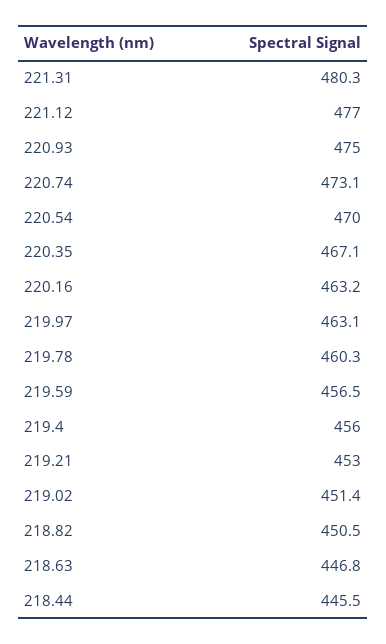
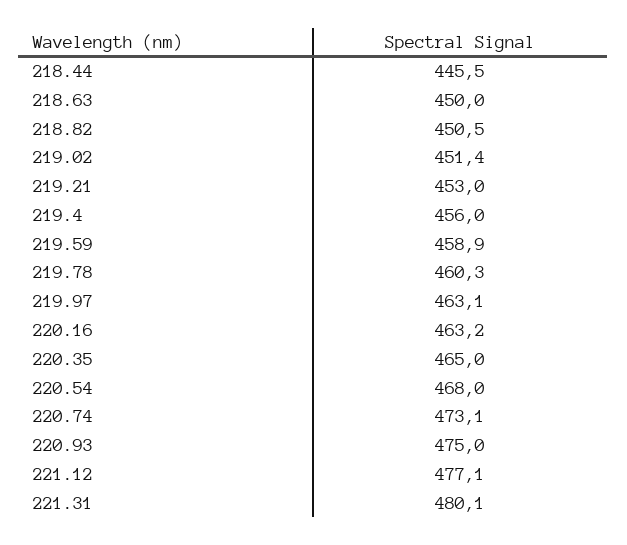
  {
-   "221.31": 480.3,
+   "221.31": 480.1,
-   "221.12": 477,
+   "221.12": 477.1,
    "220.93": 475,
    "220.74": 473.1,
-   "220.54": 470,
+   "220.54": 468,
-   "220.35": 467.1,
+   "220.35": 465,
    "220.16": 463.2,
    "219.97": 463.1,
    "219.78": 460.3,
-   "219.59": 456.5,
+   "219.59": 458.9,
    "219.4": 456,
    "219.21": 453,
    "219.02": 451.4,
    "218.82": 450.5,
-   "218.63": 446.8,
+   "218.63": 450,
    "218.44": 445.5
  }

